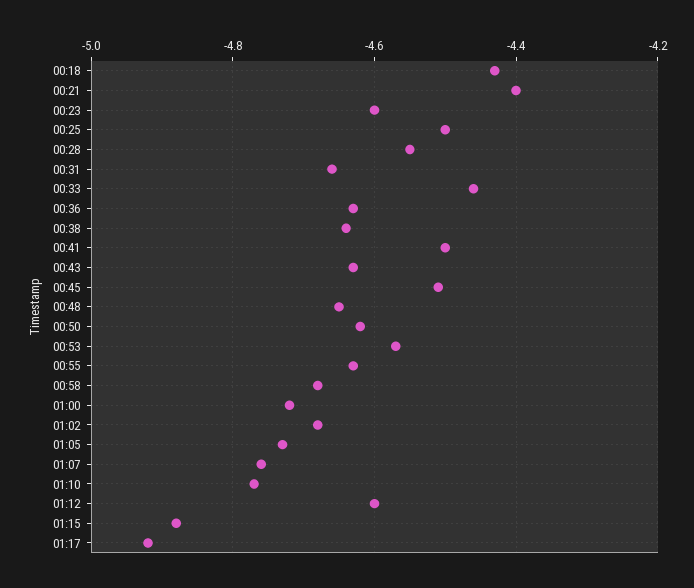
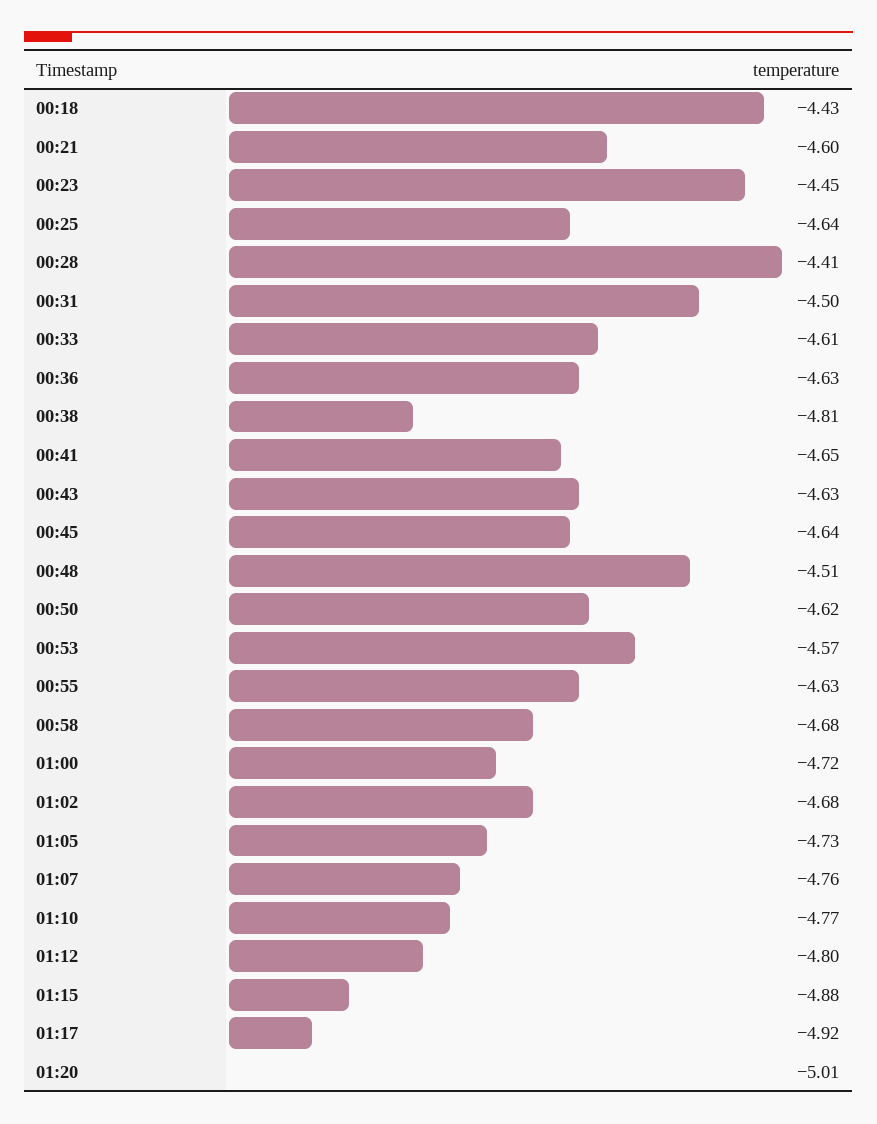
  {
    "00:18": -4.43,
-   "00:21": -4.4,
+   "00:21": -4.6,
-   "00:23": -4.6,
+   "00:23": -4.45,
-   "00:25": -4.5,
+   "00:25": -4.64,
-   "00:28": -4.55,
+   "00:28": -4.41,
-   "00:31": -4.65,
+   "00:31": -4.5,
-   "00:33": -4.45,
+   "00:33": -4.61,
    "00:36": -4.63,
-   "00:38": -4.65,
+   "00:38": -4.81,
-   "00:41": -4.5,
+   "00:41": -4.65,
    "00:43": -4.63,
-   "00:45": -4.5,
+   "00:45": -4.64,
-   "00:48": -4.65,
+   "00:48": -4.51,
    "00:50": -4.62,
    "00:53": -4.57,
    "00:55": -4.63,
    "00:58": -4.68,
    "01:00": -4.72,
    "01:02": -4.68,
    "01:05": -4.73,
    "01:07": -4.76,
    "01:10": -4.77,
-   "01:12": -4.6,
+   "01:12": -4.8,
    "01:15": -4.88,
-   "01:17": -4.92
+   "01:17": -4.92,
+   "01:20": -5.01
  }

